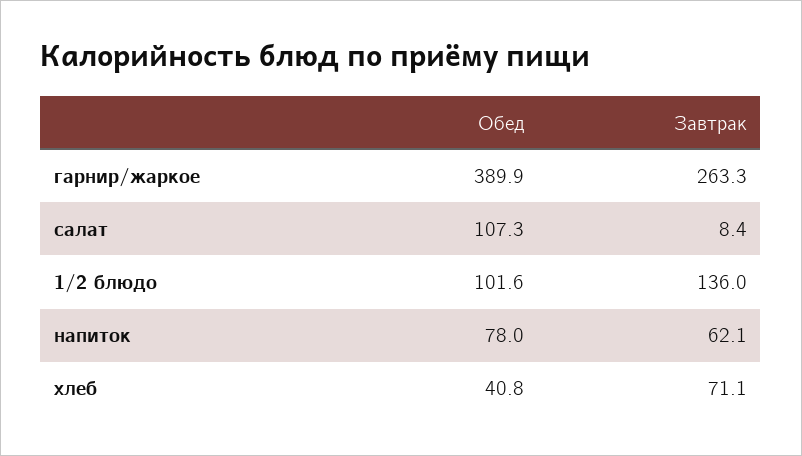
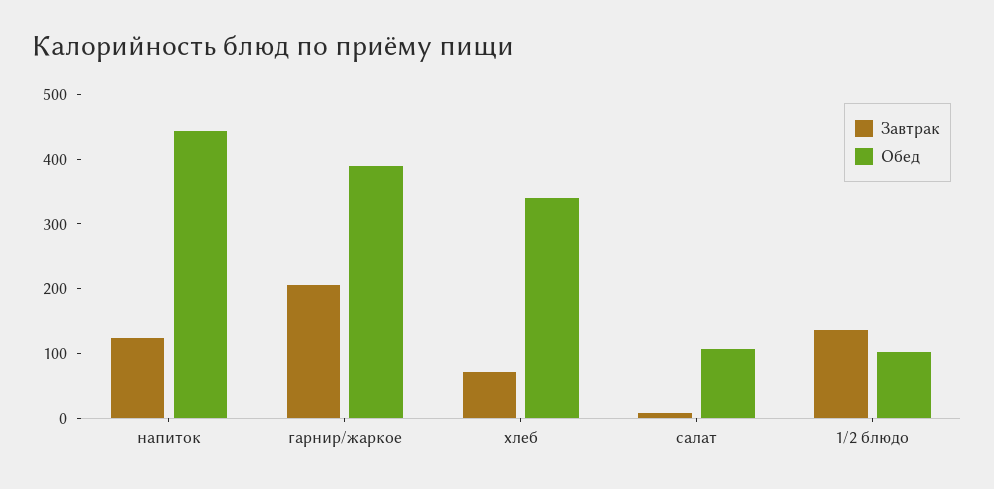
  {
    "Обед": {
      "гарнир/жаркое": 389.9,
      "салат": 107.3,
      "1/2 блюдо": 101.6,
-     "напиток": 78,
+     "напиток": 440,
-     "хлеб": 40.8
+     "хлеб": 340
    },
    "Завтрак": {
-     "гарнир/жаркое": 263.3,
+     "гарнир/жаркое": 200,
      "салат": 8.4,
      "1/2 блюдо": 136,
-     "напиток": 62.1,
+     "напиток": 120,
      "хлеб": 71.1
    }
  }

